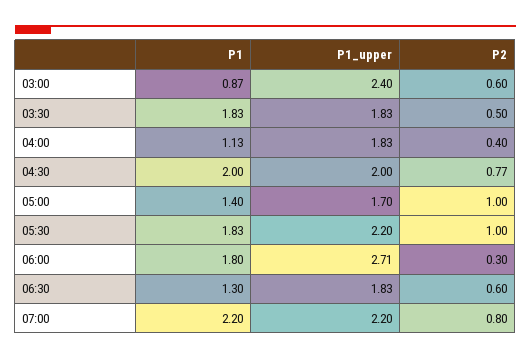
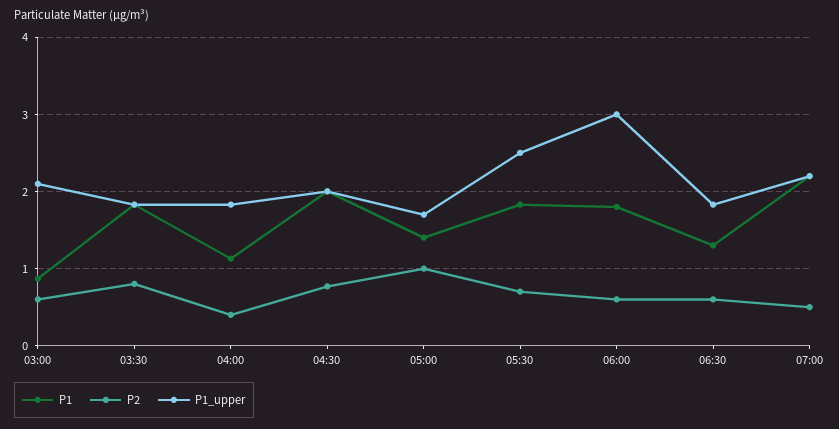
  {
    "P1": {
      "03:00": 0.87,
      "03:30": 1.83,
      "04:00": 1.13,
      "04:30": 2,
      "05:00": 1.4,
      "05:30": 1.83,
      "06:00": 1.8,
      "06:30": 1.3,
      "07:00": 2.2
    },
    "P1_upper": {
-     "03:00": 2.4,
+     "03:00": 2.1,
      "03:30": 1.83,
      "04:00": 1.83,
      "04:30": 2,
      "05:00": 1.7,
-     "05:30": 2.2,
+     "05:30": 2.5,
-     "06:00": 2.71,
+     "06:00": 3,
      "06:30": 1.83,
      "07:00": 2.2
    },
    "P2": {
      "03:00": 0.6,
-     "03:30": 0.5,
+     "03:30": 0.8,
      "04:00": 0.4,
      "04:30": 0.77,
      "05:00": 1,
-     "05:30": 1,
+     "05:30": 0.7,
-     "06:00": 0.3,
+     "06:00": 0.6,
      "06:30": 0.6,
-     "07:00": 0.8
+     "07:00": 0.5
    }
  }

